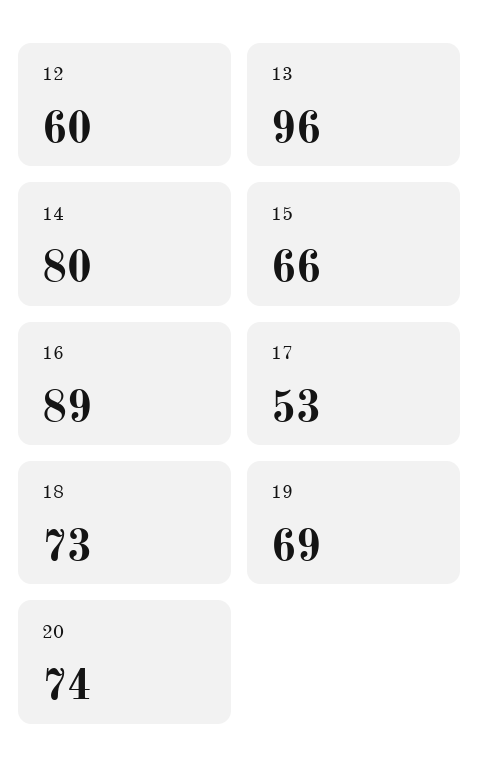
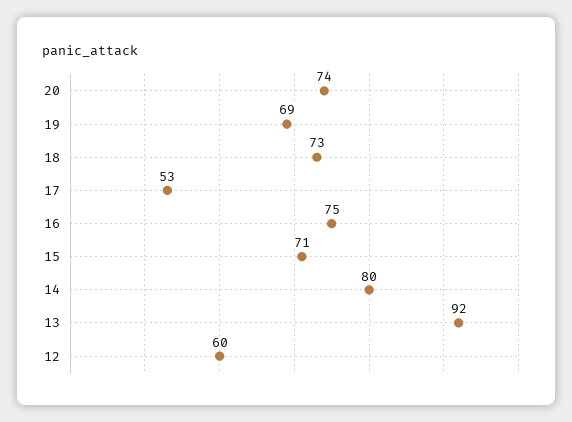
  {
    "12": 60,
-   "13": 96,
+   "13": 92,
    "14": 80,
-   "15": 66,
+   "15": 71,
-   "16": 89,
+   "16": 75,
    "17": 53,
    "18": 73,
    "19": 69,
    "20": 74
  }

